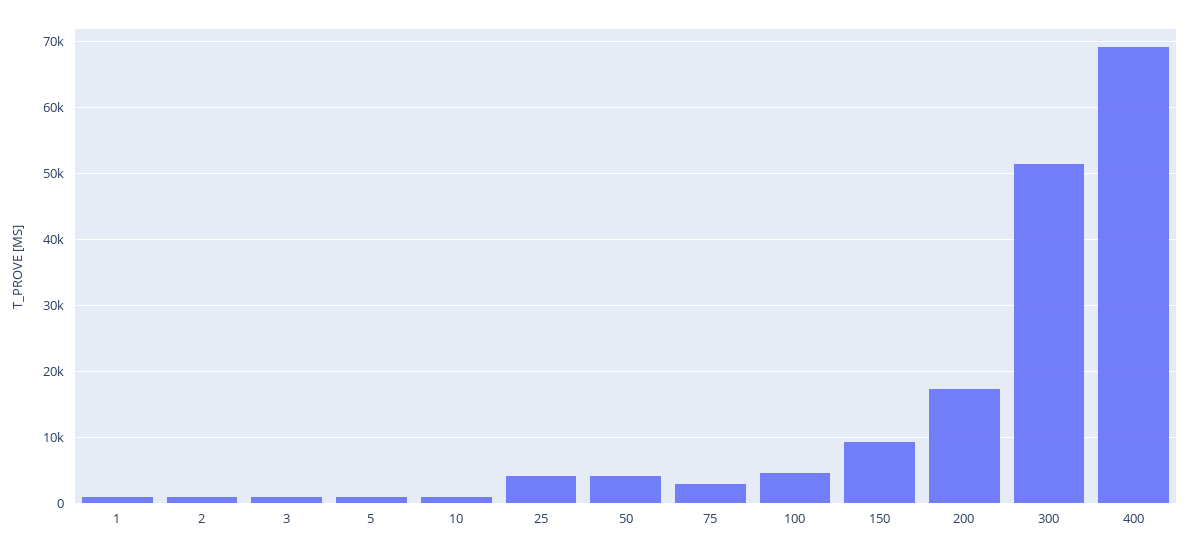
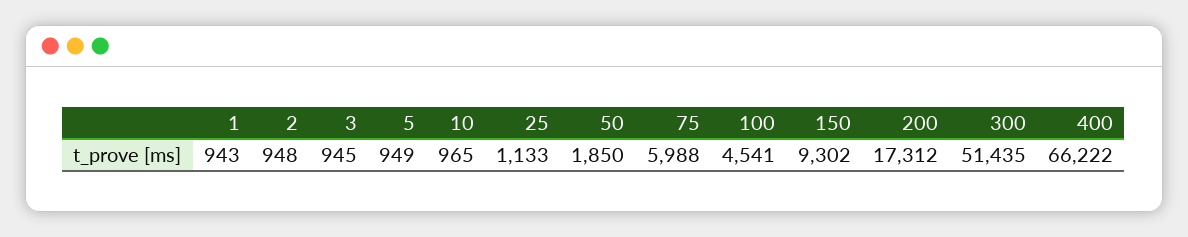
  {
    "1": 943,
    "2": 948,
    "3": 945,
    "5": 949,
    "10": 965,
-   "25": 4000,
+   "25": 1133,
-   "50": 4000,
+   "50": 1850,
-   "75": 3000,
+   "75": 5988,
    "100": 4541,
    "150": 9302,
    "200": 17312,
    "300": 51435,
-   "400": 69000
+   "400": 66222
  }

